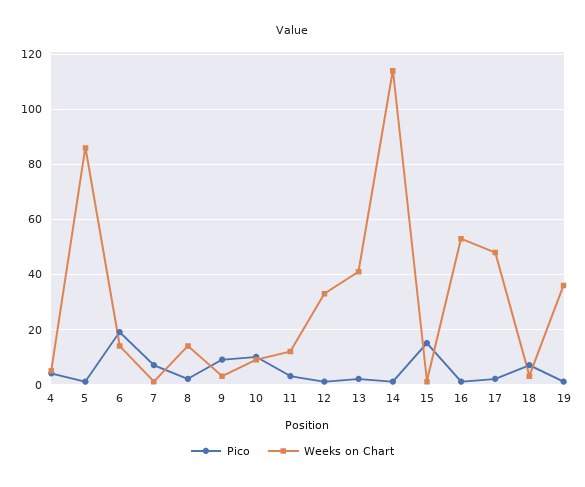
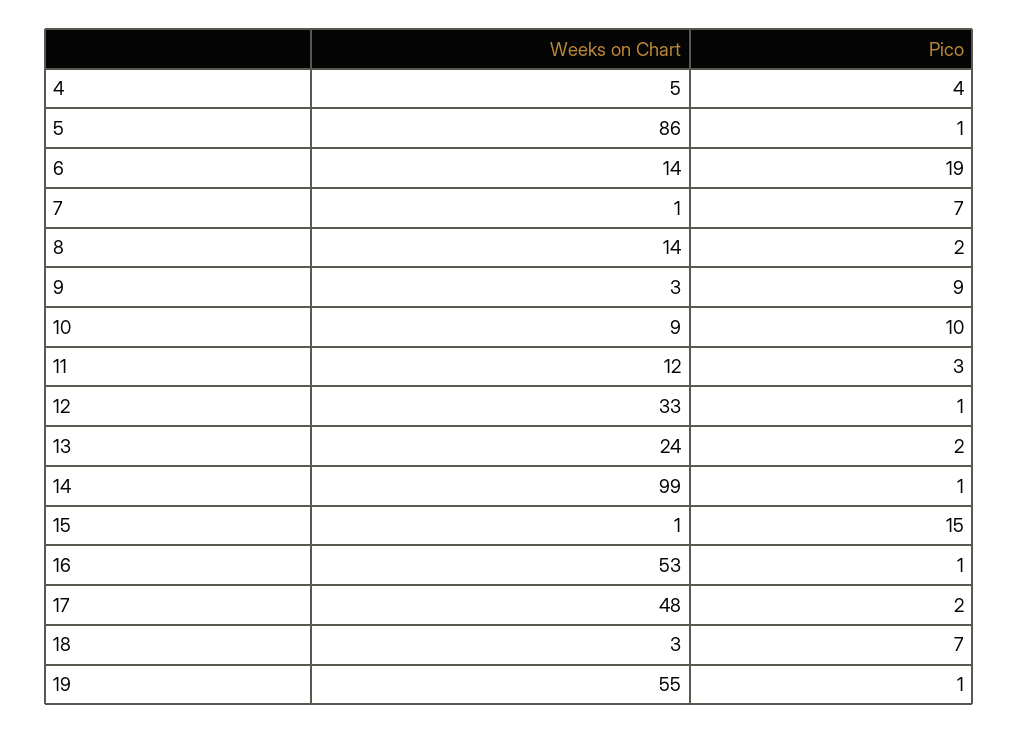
  {
    "Pico": {
      "4": 4,
      "5": 1,
      "6": 19,
      "7": 7,
      "8": 2,
      "9": 9,
      "10": 10,
      "11": 3,
      "12": 1,
      "13": 2,
      "14": 1,
      "15": 15,
      "16": 1,
      "17": 2,
      "18": 7,
      "19": 1
    },
    "Weeks on Chart": {
      "4": 5,
      "5": 86,
      "6": 14,
      "7": 1,
      "8": 14,
      "9": 3,
      "10": 9,
      "11": 12,
      "12": 33,
-     "13": 40,
+     "13": 24,
-     "14": 115,
+     "14": 99,
      "15": 1,
      "16": 53,
      "17": 48,
      "18": 3,
-     "19": 35
+     "19": 55
    }
  }

